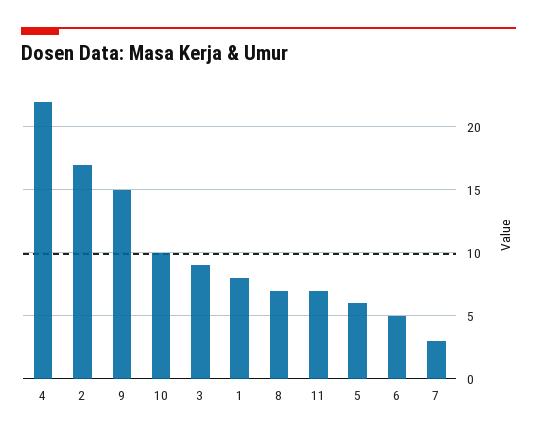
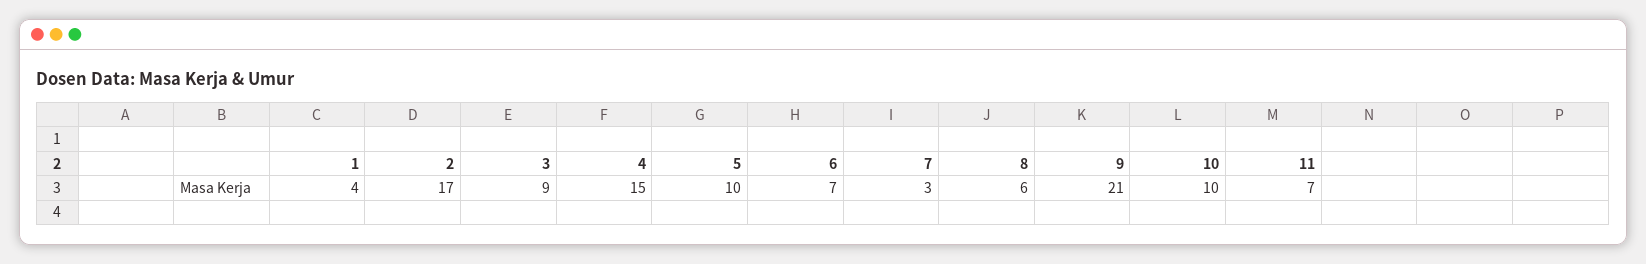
  {
-   "4": 22,
+   "4": 15,
    "2": 17,
-   "9": 15,
+   "9": 21,
    "10": 10,
    "3": 9,
-   "1": 8,
+   "1": 4,
-   "8": 7,
+   "8": 6,
    "11": 7,
-   "5": 6,
+   "5": 10,
-   "6": 5,
+   "6": 7,
    "7": 3
  }

